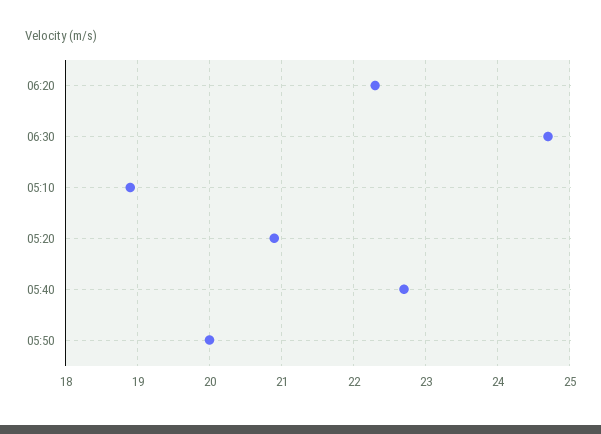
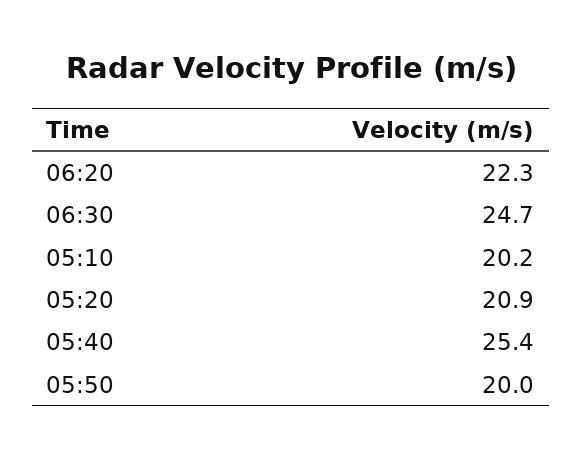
  {
    "06:20": 22.3,
    "06:30": 24.7,
-   "05:10": 18.9,
+   "05:10": 20.2,
    "05:20": 20.9,
-   "05:40": 22.7,
+   "05:40": 25.4,
    "05:50": 20
  }

